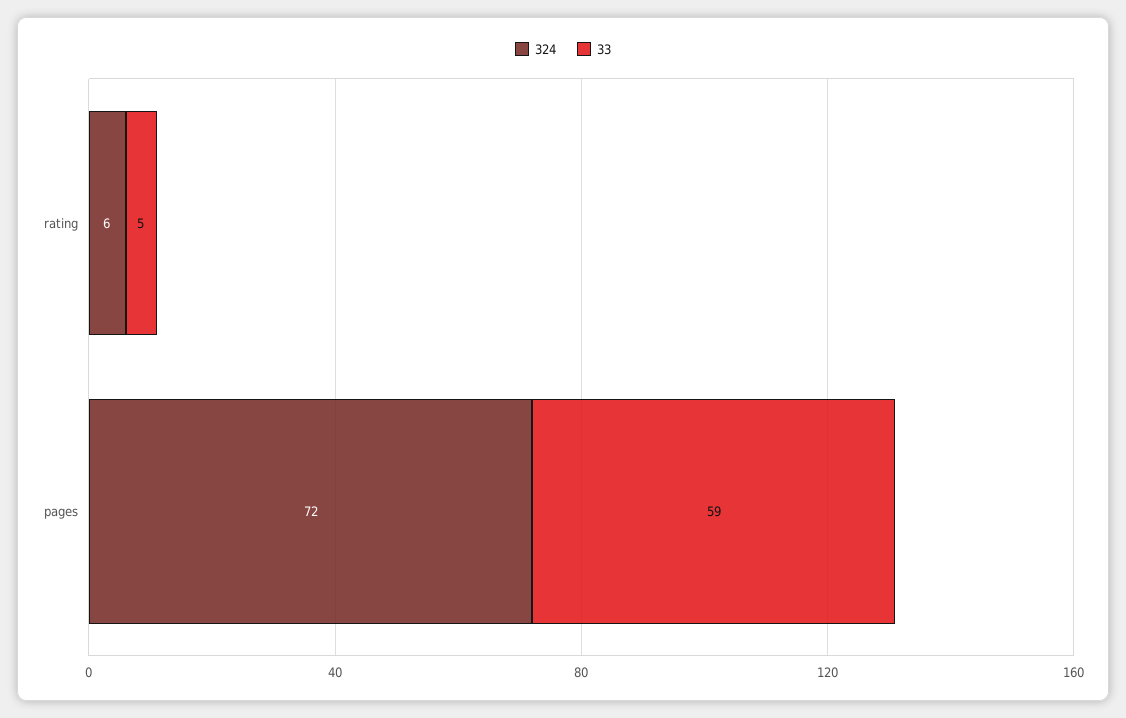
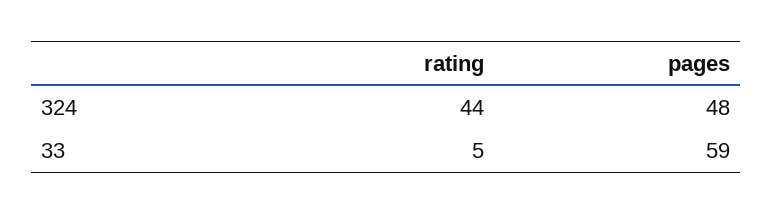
  {
    "324": {
-     "rating": 6,
+     "rating": 44,
-     "pages": 72
+     "pages": 48
    },
    "33": {
      "rating": 5,
      "pages": 59
    }
  }

